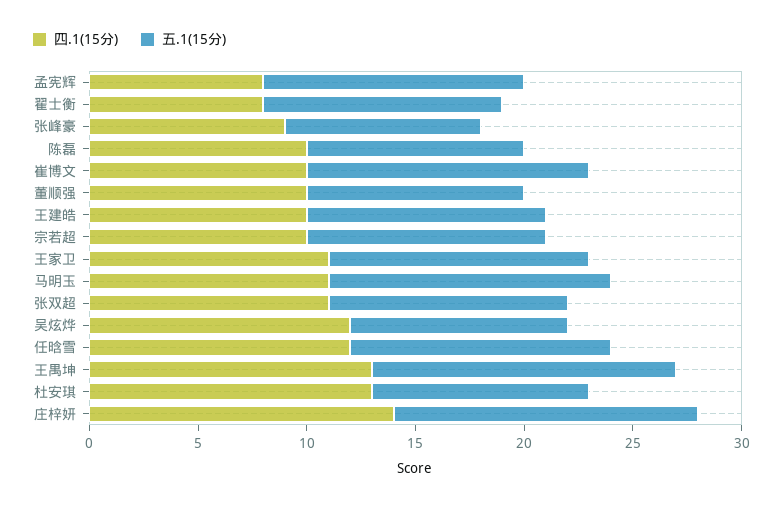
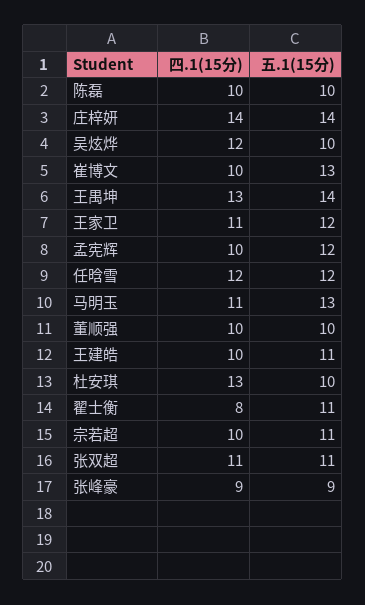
  {
    "四.1(15分)": {
-     "孟宪辉": 8,
+     "孟宪辉": 10,
      "翟士衡": 8,
      "张峰豪": 9,
      "陈磊": 10,
      "崔博文": 10,
      "董顺强": 10,
      "王建皓": 10,
      "宗若超": 10,
      "王家卫": 11,
      "马明玉": 11,
      "张双超": 11,
      "吴炫烨": 12,
      "任晗雪": 12,
      "王禺坤": 13,
      "杜安琪": 13,
      "庄梓妍": 14
    },
    "五.1(15分)": {
      "孟宪辉": 12,
      "翟士衡": 11,
      "张峰豪": 9,
      "陈磊": 10,
      "崔博文": 13,
      "董顺强": 10,
      "王建皓": 11,
      "宗若超": 11,
      "王家卫": 12,
      "马明玉": 13,
      "张双超": 11,
      "吴炫烨": 10,
      "任晗雪": 12,
      "王禺坤": 14,
      "杜安琪": 10,
      "庄梓妍": 14
    }
  }

